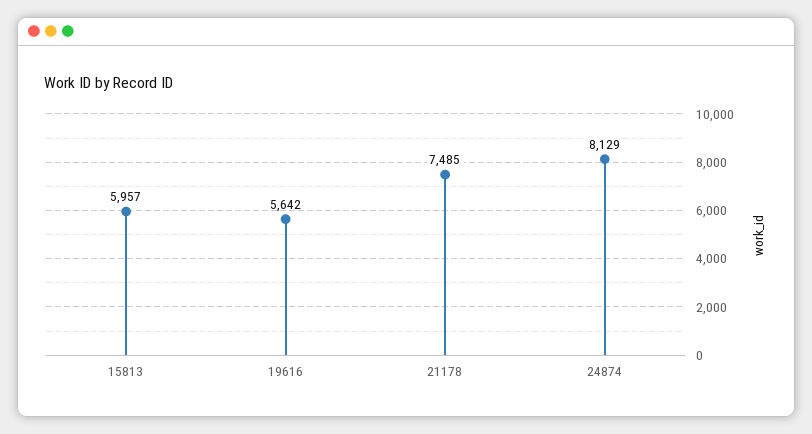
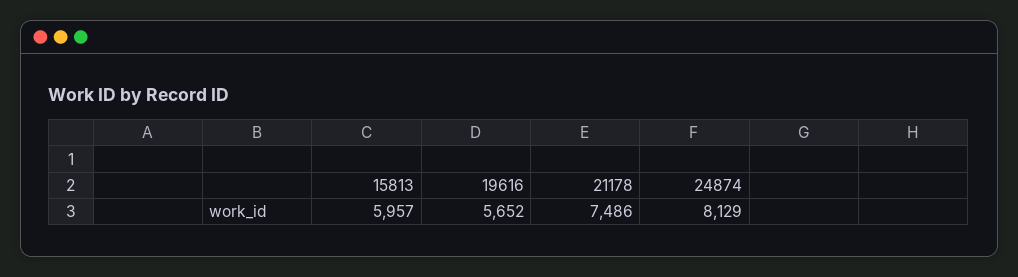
  {
    "15813": 5957,
-   "19616": 5642,
+   "19616": 5652,
-   "21178": 7485,
+   "21178": 7486,
    "24874": 8129
  }

